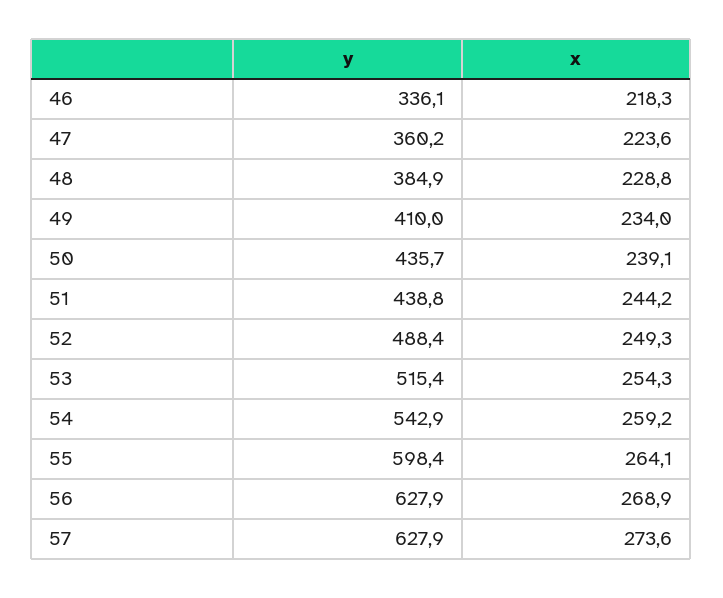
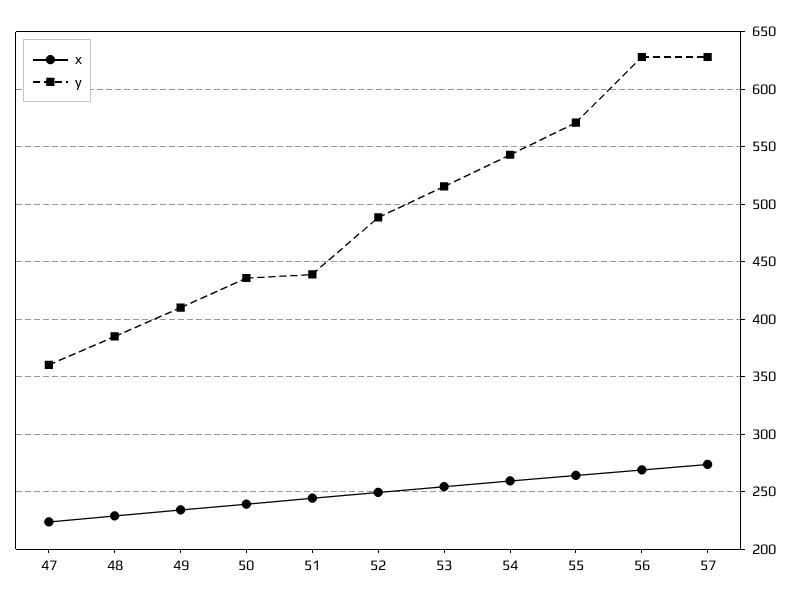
  {
    "y": {
-     "46": 336.1,
      "47": 360.2,
      "48": 384.9,
      "49": 410,
      "50": 435.7,
      "51": 438.8,
      "52": 488.4,
      "53": 515.4,
      "54": 542.9,
-     "55": 598.4,
+     "55": 570,
      "56": 627.9,
      "57": 627.9
    },
    "x": {
-     "46": 218.3,
      "47": 223.6,
      "48": 228.8,
      "49": 234,
      "50": 239.1,
      "51": 244.2,
      "52": 249.3,
      "53": 254.3,
      "54": 259.2,
      "55": 264.1,
      "56": 268.9,
      "57": 273.6
    }
  }

